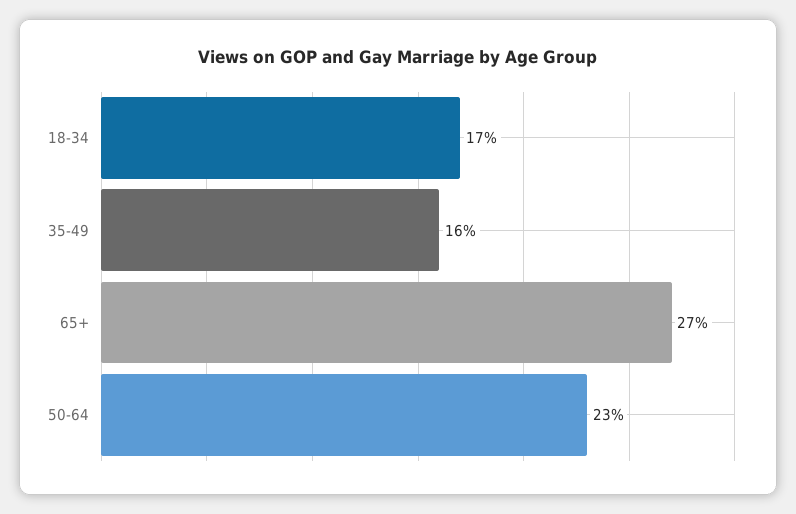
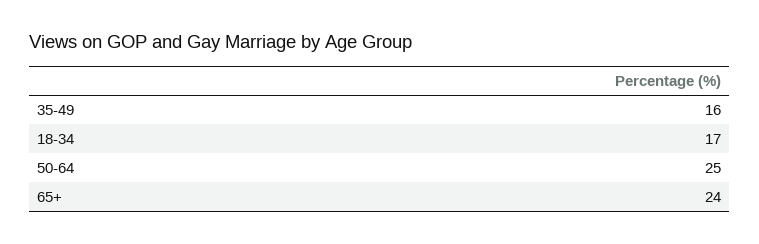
  {
    "18-34": 17,
    "35-49": 16,
-   "65+": 27,
+   "65+": 24,
-   "50-64": 23
+   "50-64": 25
  }

